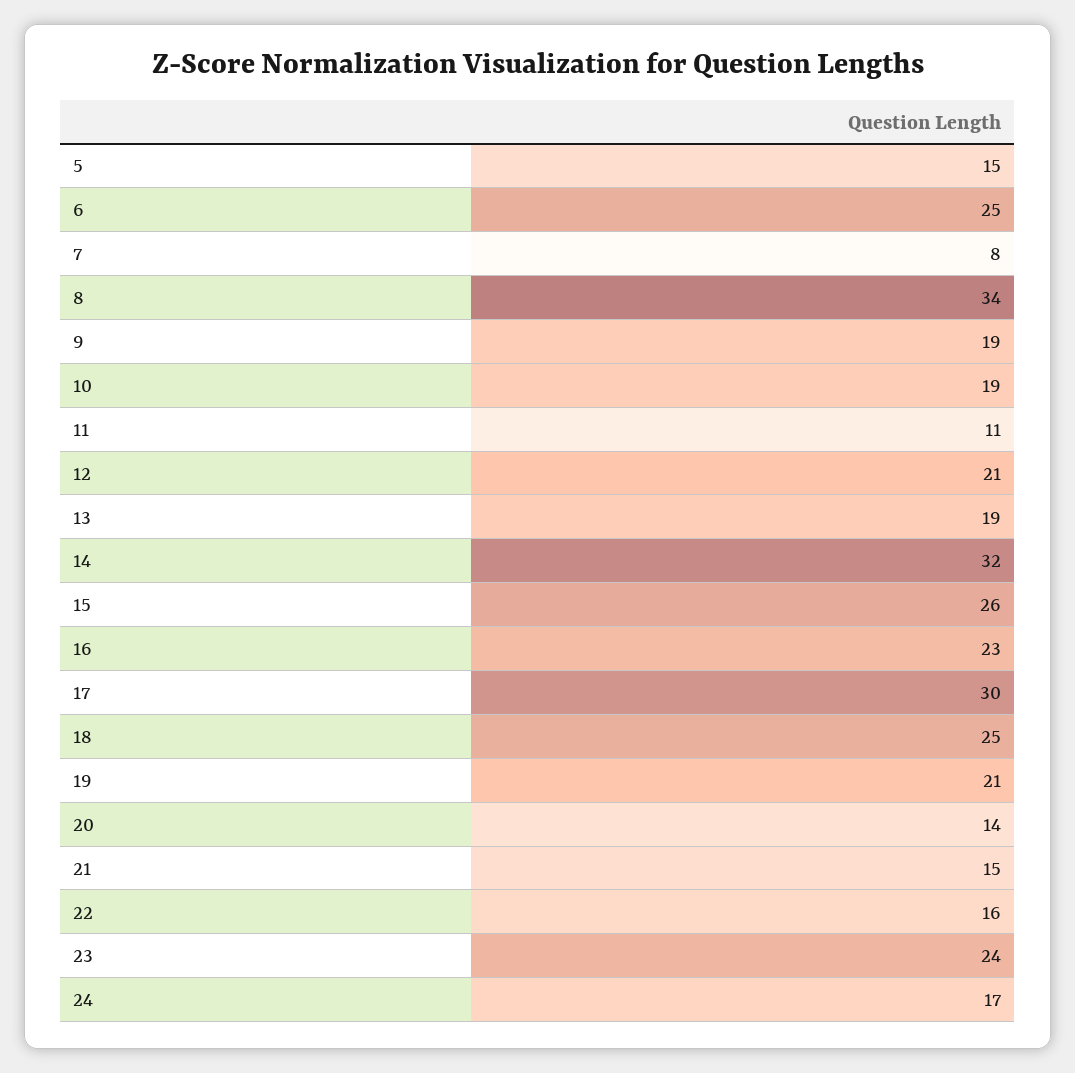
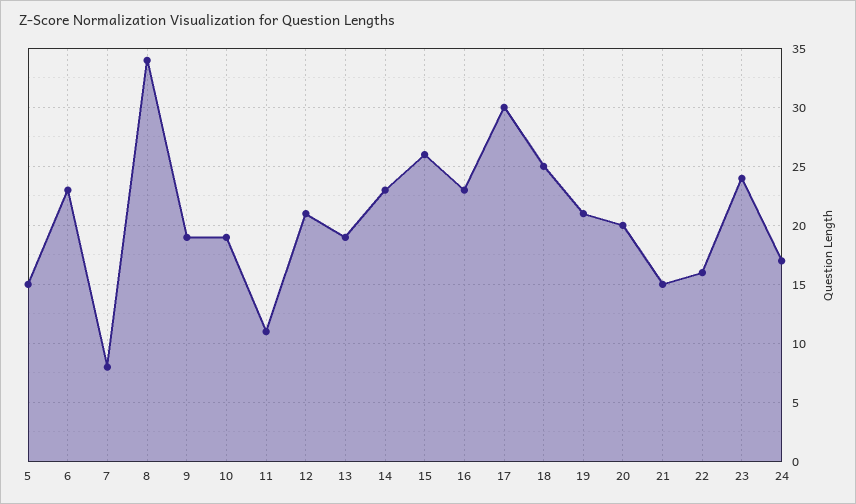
  {
    "5": 15,
-   "6": 25,
+   "6": 23,
    "7": 8,
    "8": 34,
    "9": 19,
    "10": 19,
    "11": 11,
    "12": 21,
    "13": 19,
-   "14": 32,
+   "14": 23,
    "15": 26,
    "16": 23,
    "17": 30,
    "18": 25,
    "19": 21,
-   "20": 14,
+   "20": 20,
    "21": 15,
    "22": 16,
    "23": 24,
    "24": 17
  }

